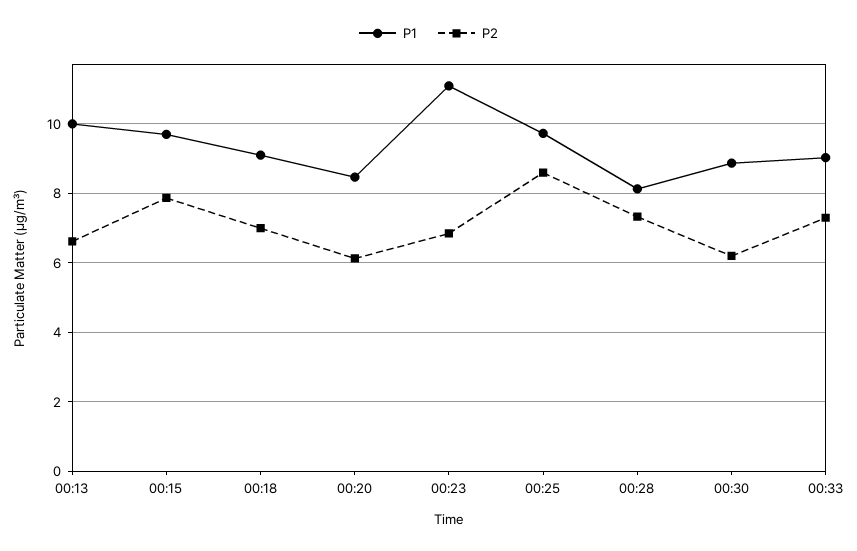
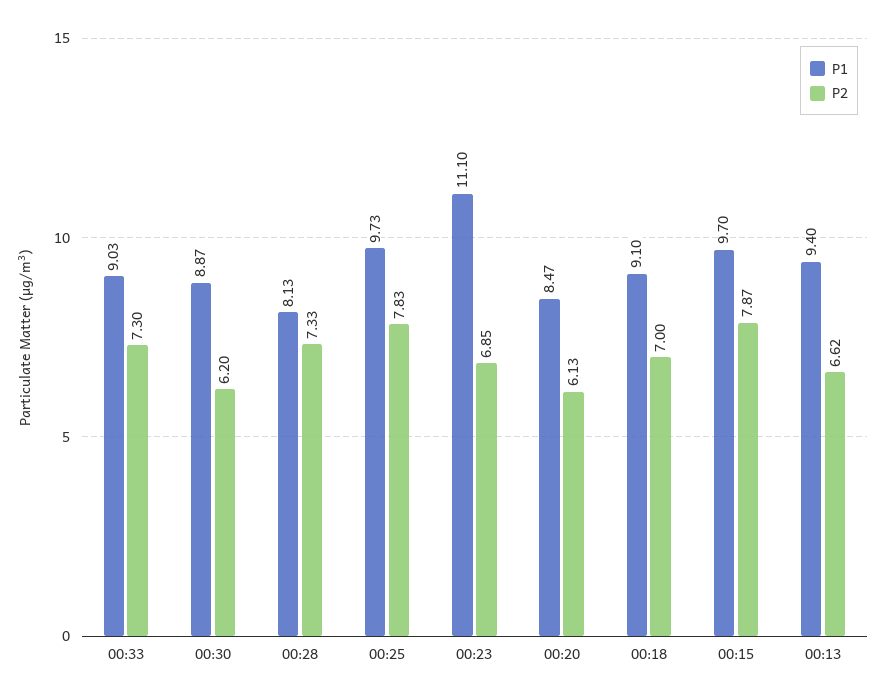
  {
    "P1": {
-     "00:13": 10,
+     "00:13": 9.4,
      "00:15": 9.7,
      "00:18": 9.1,
      "00:20": 8.47,
      "00:23": 11.1,
      "00:25": 9.73,
      "00:28": 8.13,
      "00:30": 8.87,
      "00:33": 9.03
    },
    "P2": {
      "00:13": 6.62,
      "00:15": 7.87,
      "00:18": 7,
      "00:20": 6.13,
      "00:23": 6.85,
-     "00:25": 8.6,
+     "00:25": 7.83,
      "00:28": 7.33,
      "00:30": 6.2,
      "00:33": 7.3
    }
  }

